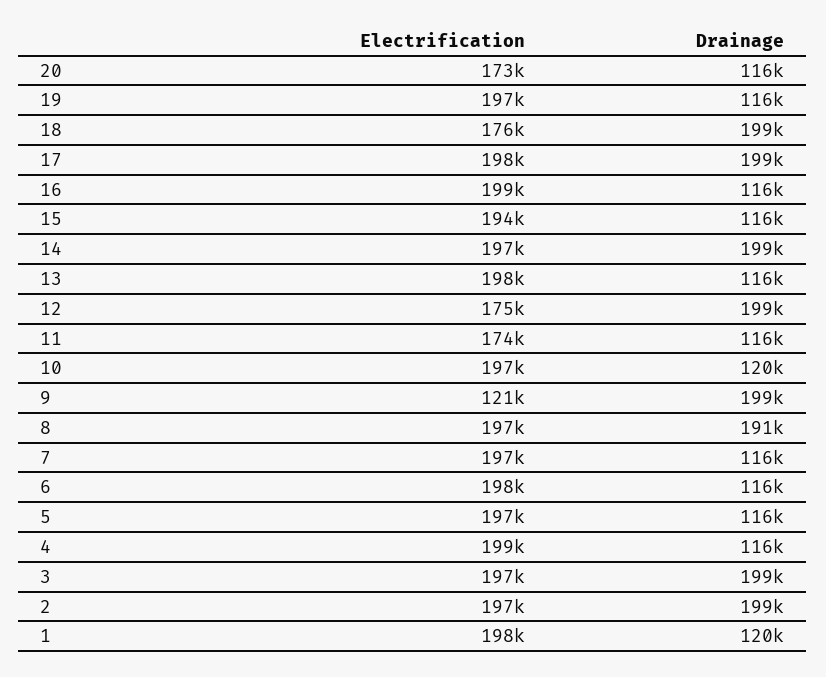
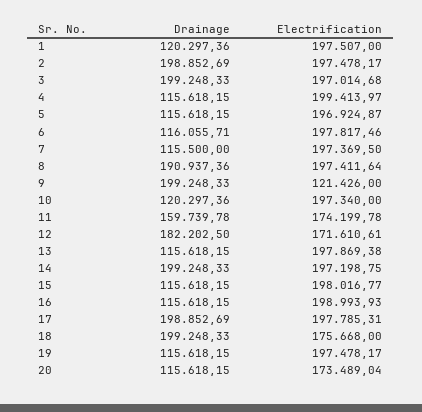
  {
    "Electrification": {
      "20": 173489.04,
      "19": 197478.17,
      "18": 175668,
      "17": 197785.31,
      "16": 198993.93,
-     "15": 194000,
+     "15": 198016.77,
      "14": 197198.75,
      "13": 197869.38,
-     "12": 175000,
+     "12": 171610.61,
      "11": 174199.78,
      "10": 197340,
      "9": 121426,
      "8": 197411.64,
      "7": 197369.5,
      "6": 197817.46,
      "5": 196924.87,
      "4": 199413.97,
      "3": 197014.68,
      "2": 197478.17,
      "1": 197507
    },
    "Drainage": {
      "20": 115618.15,
      "19": 115618.15,
      "18": 199248.33,
      "17": 198852.69,
      "16": 115618.15,
      "15": 115618.15,
      "14": 199248.33,
      "13": 115618.15,
-     "12": 199000,
+     "12": 182202.5,
-     "11": 116000,
+     "11": 159739.78,
      "10": 120297.36,
      "9": 199248.33,
      "8": 190937.36,
      "7": 115500,
      "6": 116055.71,
      "5": 115618.15,
      "4": 115618.15,
      "3": 199248.33,
      "2": 198852.69,
      "1": 120297.36
    }
  }

